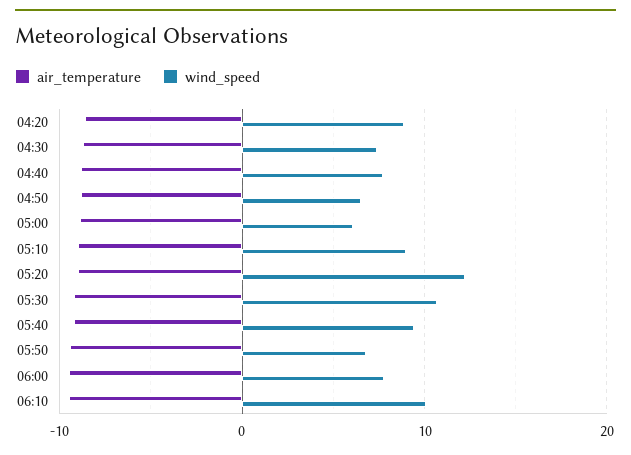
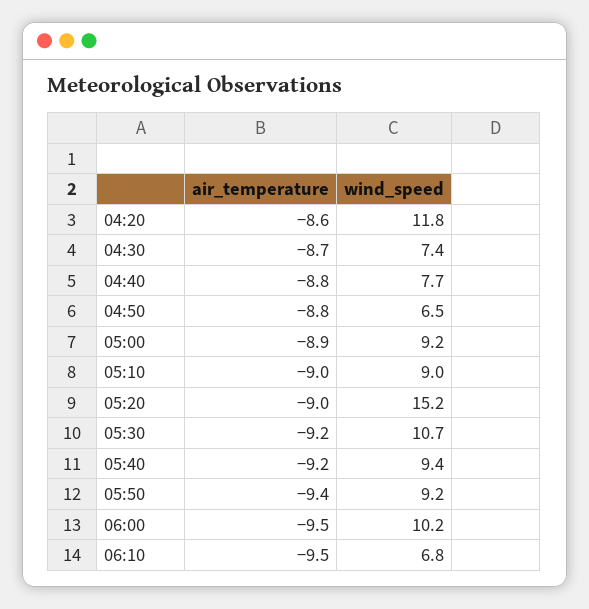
  {
    "air_temperature": {
      "04:20": -8.6,
      "04:30": -8.7,
      "04:40": -8.8,
      "04:50": -8.8,
      "05:00": -8.9,
      "05:10": -9,
      "05:20": -9,
      "05:30": -9.2,
      "05:40": -9.2,
      "05:50": -9.4,
      "06:00": -9.5,
      "06:10": -9.5
    },
    "wind_speed": {
-     "04:20": 9,
+     "04:20": 11.8,
      "04:30": 7.4,
      "04:40": 7.7,
      "04:50": 6.5,
-     "05:00": 6,
+     "05:00": 9.2,
      "05:10": 9,
-     "05:20": 12,
+     "05:20": 15.2,
      "05:30": 10.7,
      "05:40": 9.4,
-     "05:50": 7,
+     "05:50": 9.2,
-     "06:00": 8,
+     "06:00": 10.2,
-     "06:10": 10
+     "06:10": 6.8
    }
  }

